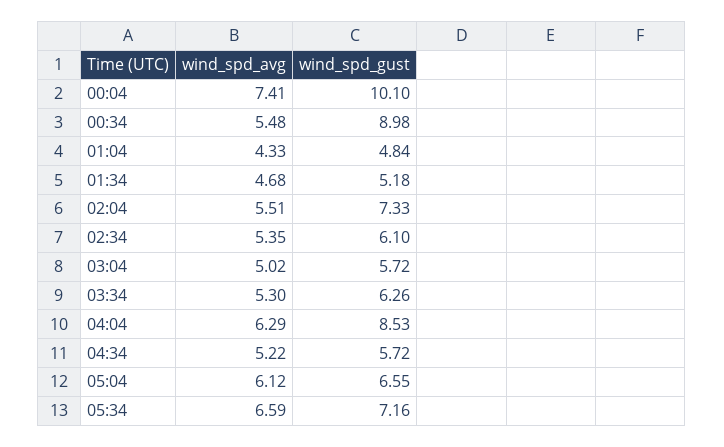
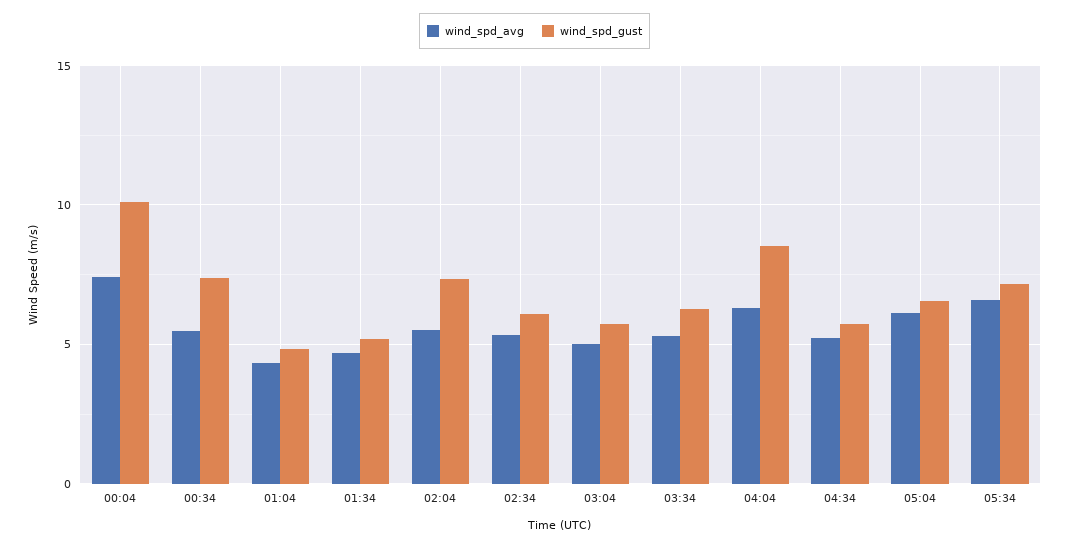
  {
    "wind_spd_avg": {
      "00:04": 7.41,
      "00:34": 5.48,
      "01:04": 4.33,
      "01:34": 4.68,
      "02:04": 5.51,
      "02:34": 5.35,
      "03:04": 5.02,
      "03:34": 5.3,
      "04:04": 6.29,
      "04:34": 5.22,
      "05:04": 6.12,
      "05:34": 6.59
    },
    "wind_spd_gust": {
      "00:04": 10.1,
-     "00:34": 8.98,
+     "00:34": 7.5,
      "01:04": 4.84,
      "01:34": 5.18,
      "02:04": 7.33,
      "02:34": 6.1,
      "03:04": 5.72,
      "03:34": 6.26,
      "04:04": 8.53,
      "04:34": 5.72,
      "05:04": 6.55,
      "05:34": 7.16
    }
  }

